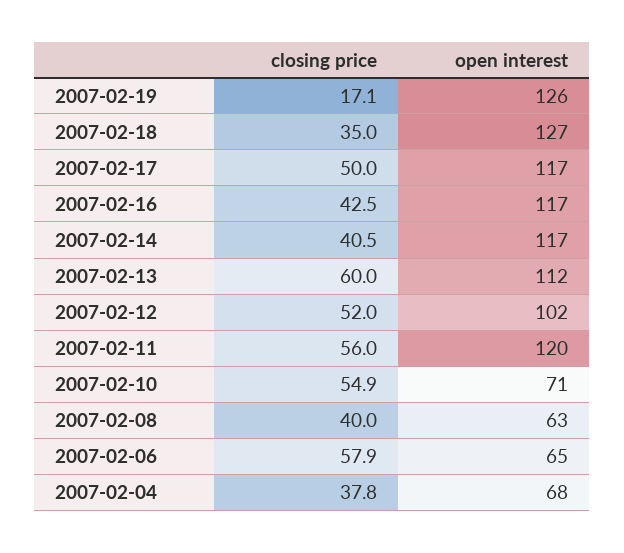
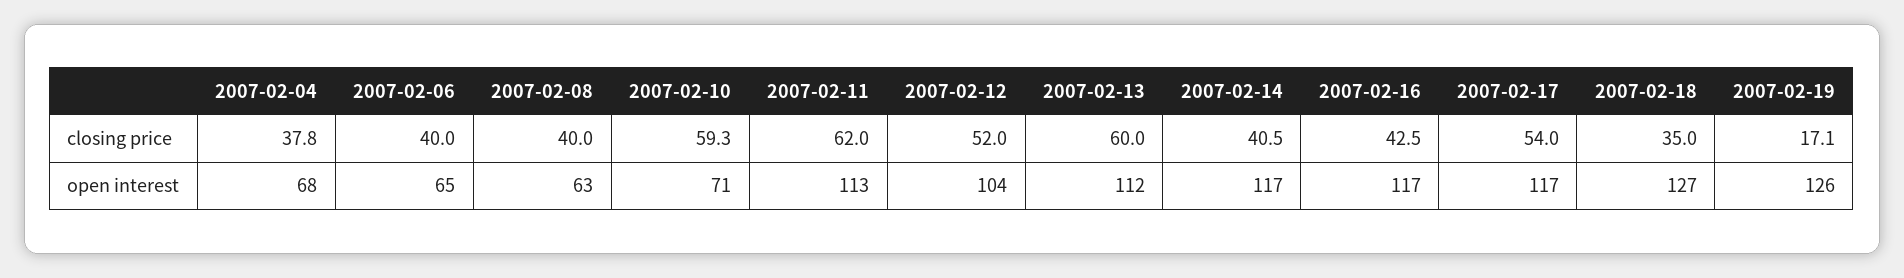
  {
    "closing price": {
      "2007-02-19": 17.1,
      "2007-02-18": 35,
-     "2007-02-17": 50,
+     "2007-02-17": 54,
      "2007-02-16": 42.5,
      "2007-02-14": 40.5,
      "2007-02-13": 60,
      "2007-02-12": 52,
-     "2007-02-11": 56,
+     "2007-02-11": 62,
-     "2007-02-10": 54.9,
+     "2007-02-10": 59.3,
      "2007-02-08": 40,
-     "2007-02-06": 57.9,
+     "2007-02-06": 40,
      "2007-02-04": 37.8
    },
    "open interest": {
      "2007-02-19": 126,
      "2007-02-18": 127,
      "2007-02-17": 117,
      "2007-02-16": 117,
      "2007-02-14": 117,
      "2007-02-13": 112,
-     "2007-02-12": 102,
+     "2007-02-12": 104,
-     "2007-02-11": 120,
+     "2007-02-11": 113,
      "2007-02-10": 71,
      "2007-02-08": 63,
      "2007-02-06": 65,
      "2007-02-04": 68
    }
  }

